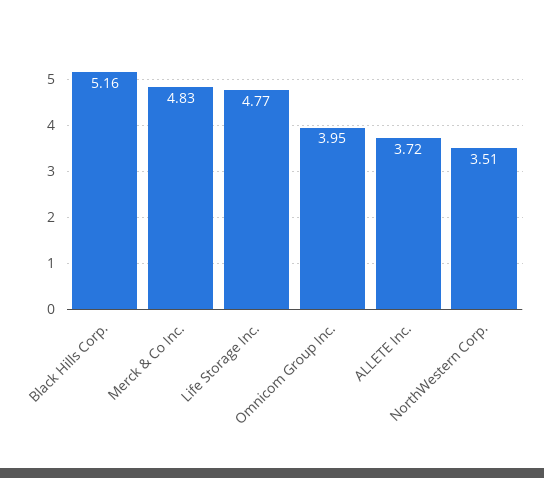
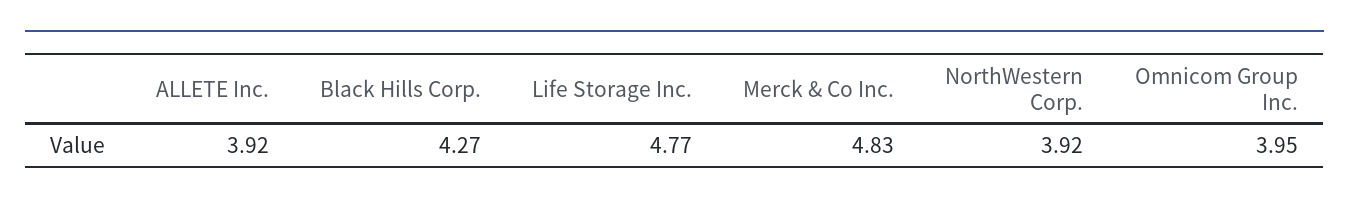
  {
-   "Black Hills Corp.": 5.16,
+   "Black Hills Corp.": 4.27,
    "Merck & Co Inc.": 4.83,
    "Life Storage Inc.": 4.77,
    "Omnicom Group Inc.": 3.95,
-   "ALLETE Inc.": 3.72,
+   "ALLETE Inc.": 3.92,
-   "NorthWestern Corp.": 3.51
+   "NorthWestern Corp.": 3.92
  }

